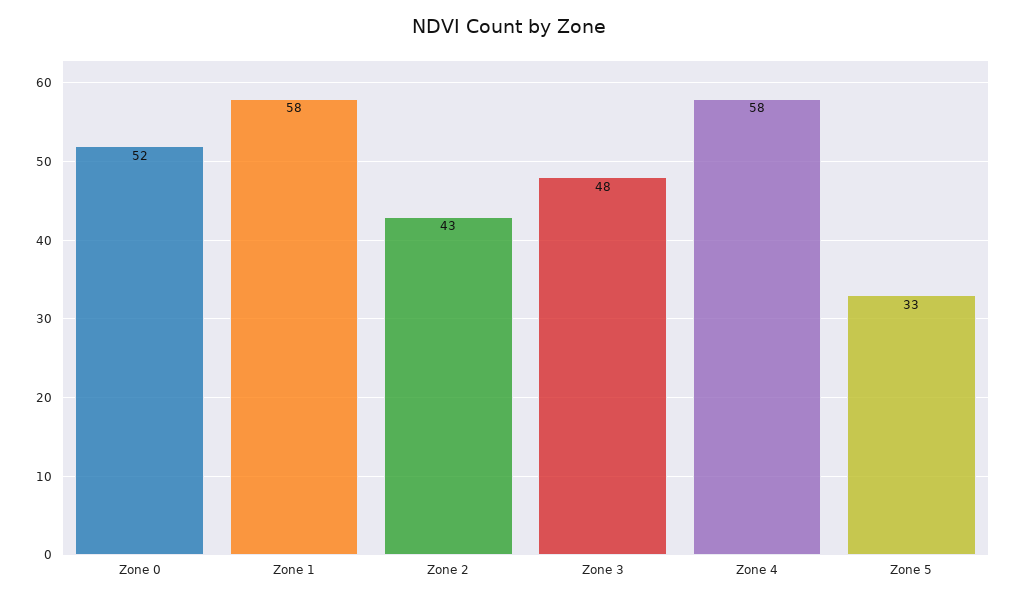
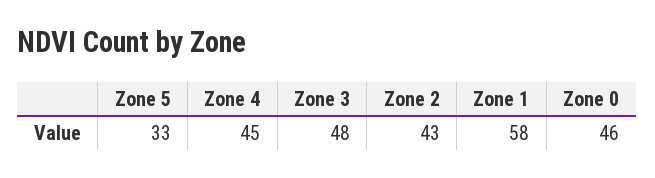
  {
-   "Zone 0": 52,
+   "Zone 0": 46,
    "Zone 1": 58,
    "Zone 2": 43,
    "Zone 3": 48,
-   "Zone 4": 58,
+   "Zone 4": 45,
    "Zone 5": 33
  }

